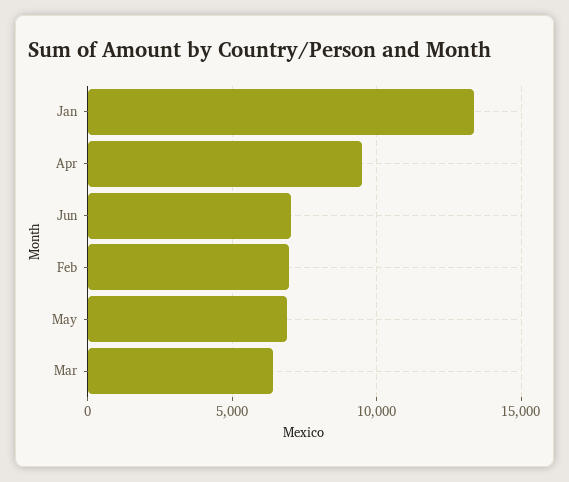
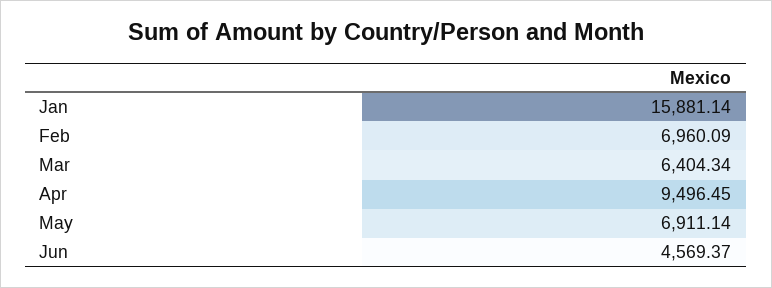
  {
-   "Jan": 13500,
+   "Jan": 15881.14,
    "Apr": 9496.45,
-   "Jun": 7000,
+   "Jun": 4569.37,
    "Feb": 6960.09,
    "May": 6911.14,
    "Mar": 6404.34
  }

